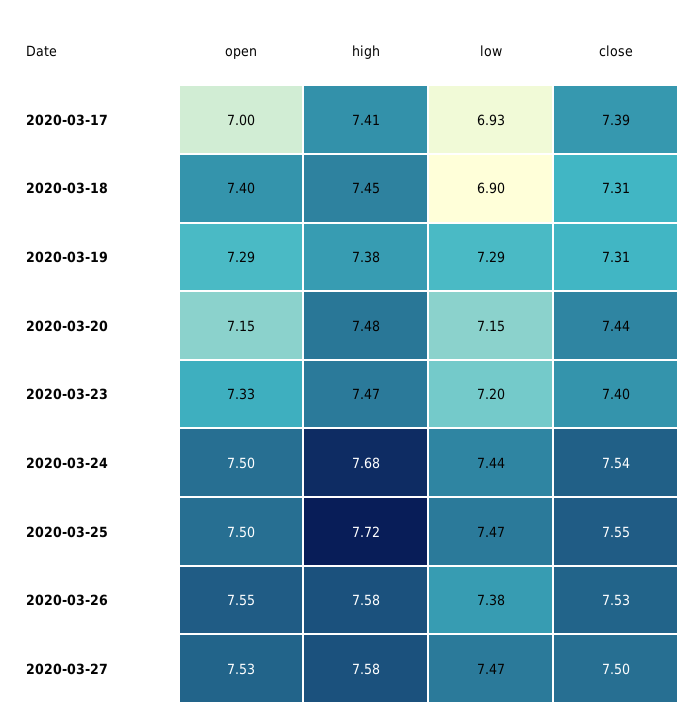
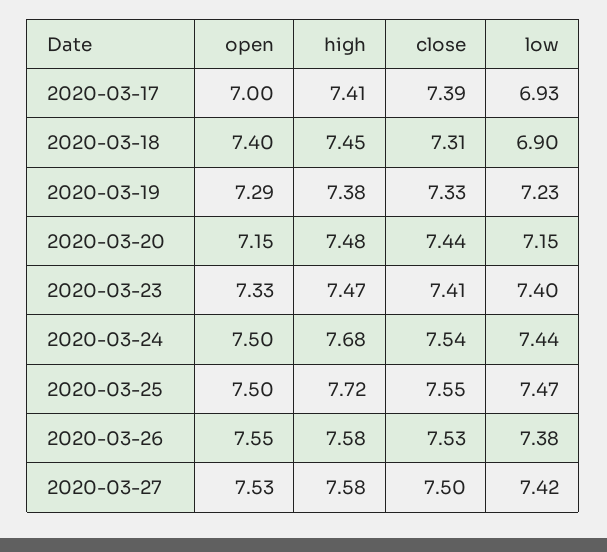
  {
    "open": {
      "2020-03-17": 7,
      "2020-03-18": 7.4,
      "2020-03-19": 7.29,
      "2020-03-20": 7.15,
      "2020-03-23": 7.33,
      "2020-03-24": 7.5,
      "2020-03-25": 7.5,
      "2020-03-26": 7.55,
      "2020-03-27": 7.53
    },
    "high": {
      "2020-03-17": 7.41,
      "2020-03-18": 7.45,
      "2020-03-19": 7.38,
      "2020-03-20": 7.48,
      "2020-03-23": 7.47,
      "2020-03-24": 7.68,
      "2020-03-25": 7.72,
      "2020-03-26": 7.58,
      "2020-03-27": 7.58
    },
    "low": {
      "2020-03-17": 6.93,
      "2020-03-18": 6.9,
-     "2020-03-19": 7.29,
+     "2020-03-19": 7.23,
      "2020-03-20": 7.15,
-     "2020-03-23": 7.2,
+     "2020-03-23": 7.4,
      "2020-03-24": 7.44,
      "2020-03-25": 7.47,
      "2020-03-26": 7.38,
-     "2020-03-27": 7.47
+     "2020-03-27": 7.42
    },
    "close": {
      "2020-03-17": 7.39,
      "2020-03-18": 7.31,
-     "2020-03-19": 7.31,
+     "2020-03-19": 7.33,
      "2020-03-20": 7.44,
-     "2020-03-23": 7.4,
+     "2020-03-23": 7.41,
      "2020-03-24": 7.54,
      "2020-03-25": 7.55,
      "2020-03-26": 7.53,
      "2020-03-27": 7.5
    }
  }

